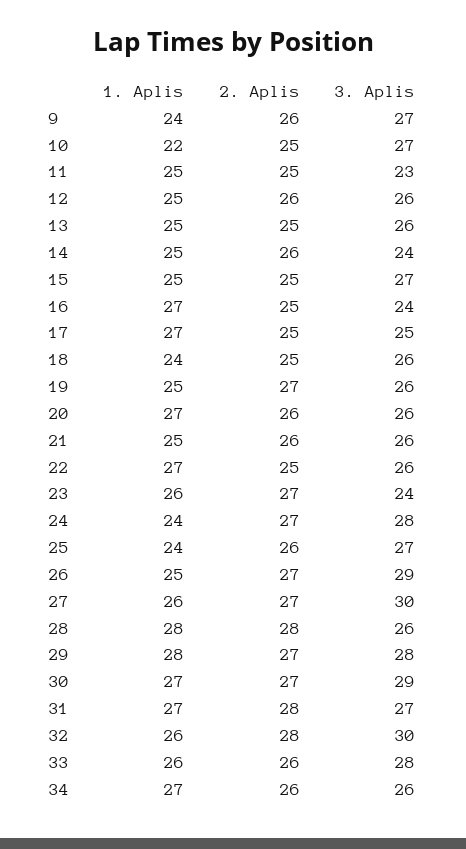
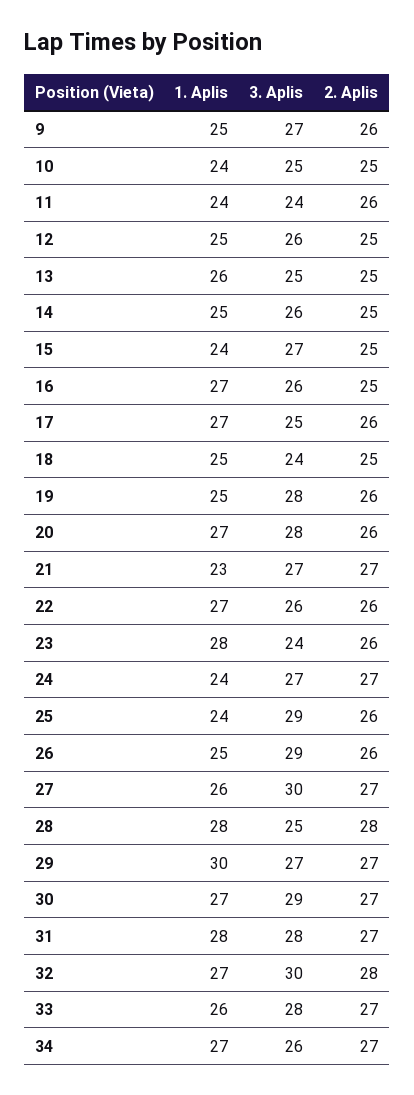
  {
    "1. Aplis": {
-     "9": 24,
+     "9": 25,
-     "10": 22,
+     "10": 24,
-     "11": 25,
+     "11": 24,
      "12": 25,
-     "13": 25,
+     "13": 26,
      "14": 25,
-     "15": 25,
+     "15": 24,
      "16": 27,
      "17": 27,
-     "18": 24,
+     "18": 25,
      "19": 25,
      "20": 27,
-     "21": 25,
+     "21": 23,
      "22": 27,
-     "23": 26,
+     "23": 28,
      "24": 24,
      "25": 24,
      "26": 25,
      "27": 26,
      "28": 28,
-     "29": 28,
+     "29": 30,
      "30": 27,
-     "31": 27,
+     "31": 28,
-     "32": 26,
+     "32": 27,
      "33": 26,
      "34": 27
    },
    "2. Aplis": {
      "9": 26,
      "10": 25,
-     "11": 25,
+     "11": 26,
-     "12": 26,
+     "12": 25,
      "13": 25,
-     "14": 26,
+     "14": 25,
      "15": 25,
      "16": 25,
-     "17": 25,
+     "17": 26,
      "18": 25,
-     "19": 27,
+     "19": 26,
      "20": 26,
-     "21": 26,
+     "21": 27,
-     "22": 25,
+     "22": 26,
-     "23": 27,
+     "23": 26,
      "24": 27,
      "25": 26,
-     "26": 27,
+     "26": 26,
      "27": 27,
      "28": 28,
      "29": 27,
      "30": 27,
-     "31": 28,
+     "31": 27,
      "32": 28,
-     "33": 26,
+     "33": 27,
-     "34": 26
+     "34": 27
    },
    "3. Aplis": {
      "9": 27,
-     "10": 27,
+     "10": 25,
-     "11": 23,
+     "11": 24,
      "12": 26,
-     "13": 26,
+     "13": 25,
-     "14": 24,
+     "14": 26,
      "15": 27,
-     "16": 24,
+     "16": 26,
      "17": 25,
-     "18": 26,
+     "18": 24,
-     "19": 26,
+     "19": 28,
-     "20": 26,
+     "20": 28,
-     "21": 26,
+     "21": 27,
      "22": 26,
      "23": 24,
-     "24": 28,
+     "24": 27,
-     "25": 27,
+     "25": 29,
      "26": 29,
      "27": 30,
-     "28": 26,
+     "28": 25,
-     "29": 28,
+     "29": 27,
      "30": 29,
-     "31": 27,
+     "31": 28,
      "32": 30,
      "33": 28,
      "34": 26
    }
  }

